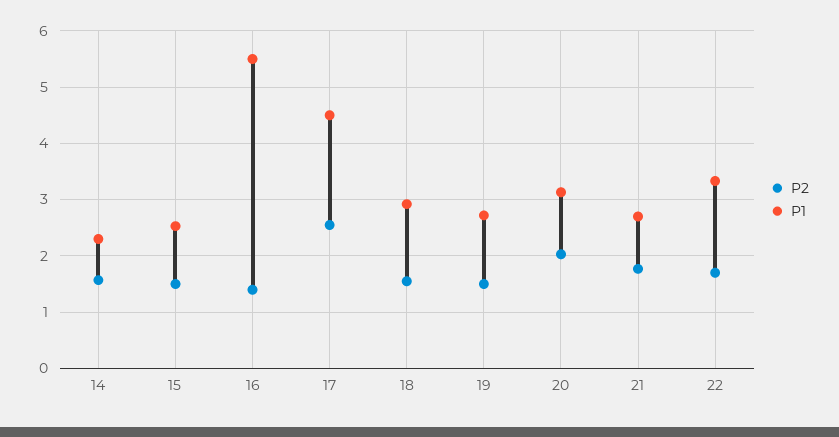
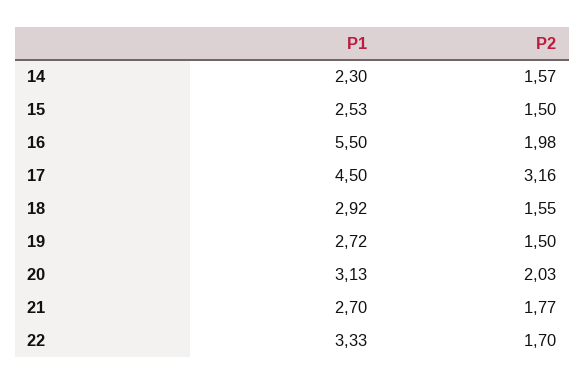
  {
    "P2": {
      "14": 1.57,
      "15": 1.5,
-     "16": 1.4,
+     "16": 1.98,
-     "17": 2.6,
+     "17": 3.16,
      "18": 1.55,
      "19": 1.5,
      "20": 2.03,
      "21": 1.77,
      "22": 1.7
    },
    "P1": {
      "14": 2.3,
      "15": 2.53,
      "16": 5.5,
      "17": 4.5,
      "18": 2.92,
      "19": 2.72,
      "20": 3.13,
      "21": 2.7,
      "22": 3.33
    }
  }

